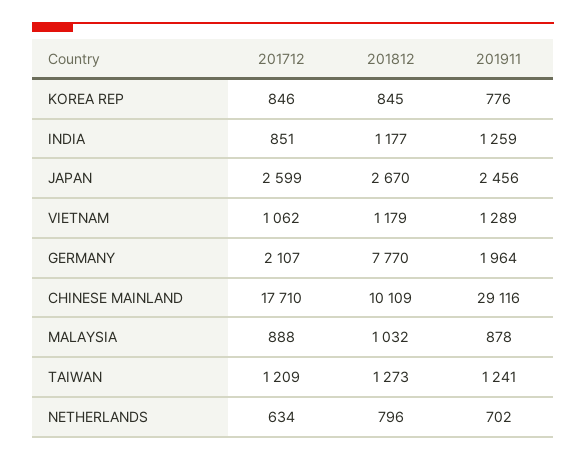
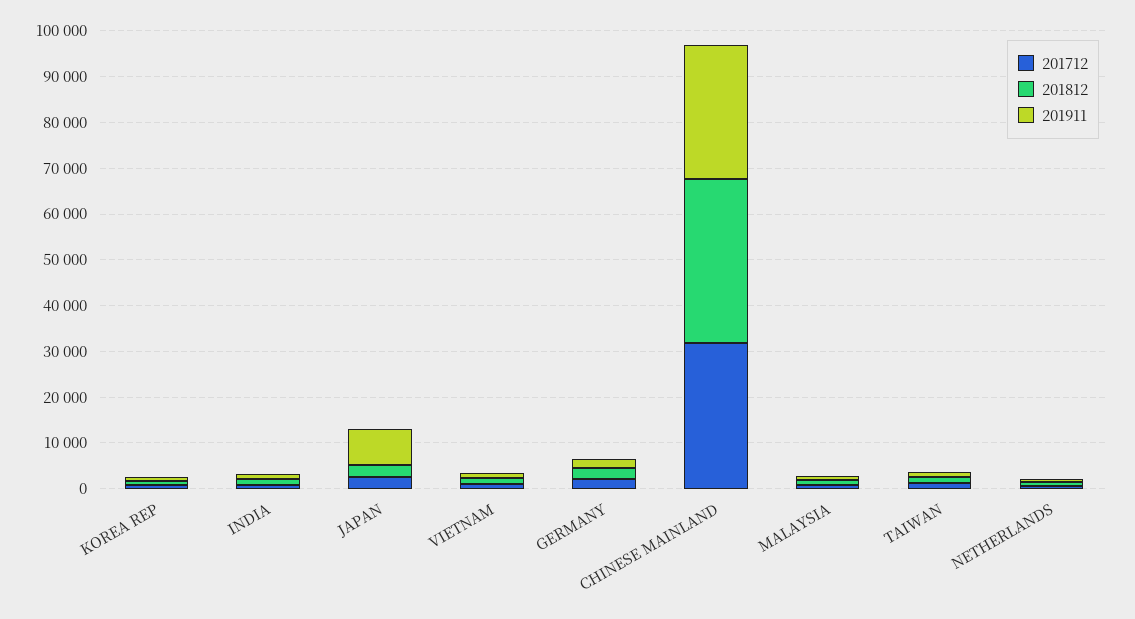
  {
    "201712": {
      "KOREA REP": 846,
      "INDIA": 851,
      "JAPAN": 2599,
      "VIETNAM": 1062,
      "GERMANY": 2107,
-     "CHINESE MAINLAND": 17710,
+     "CHINESE MAINLAND": 32000,
      "MALAYSIA": 888,
      "TAIWAN": 1209,
      "NETHERLANDS": 634
    },
    "201812": {
      "KOREA REP": 845,
      "INDIA": 1177,
      "JAPAN": 2670,
      "VIETNAM": 1179,
-     "GERMANY": 7770,
+     "GERMANY": 2000,
-     "CHINESE MAINLAND": 10109,
+     "CHINESE MAINLAND": 36000,
      "MALAYSIA": 1032,
      "TAIWAN": 1273,
      "NETHERLANDS": 796
    },
    "201911": {
      "KOREA REP": 776,
      "INDIA": 1259,
-     "JAPAN": 2456,
+     "JAPAN": 8000,
      "VIETNAM": 1289,
      "GERMANY": 1964,
      "CHINESE MAINLAND": 29116,
      "MALAYSIA": 878,
      "TAIWAN": 1241,
      "NETHERLANDS": 702
    }
  }

